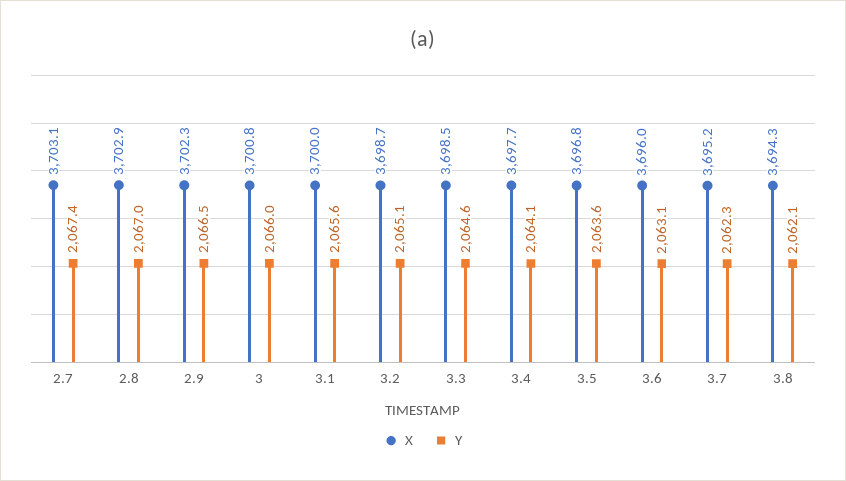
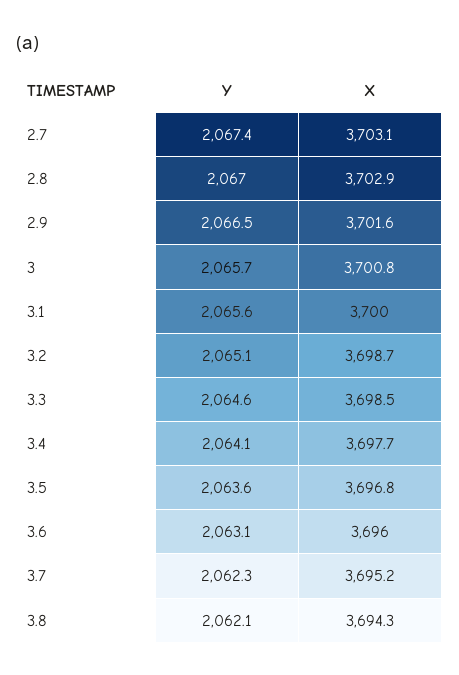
  {
    "X": {
      "2.7": 3703.1,
      "2.8": 3702.9,
-     "2.9": 3702.3,
+     "2.9": 3701.6,
      "3": 3700.8,
      "3.1": 3700,
      "3.2": 3698.7,
      "3.3": 3698.5,
      "3.4": 3697.7,
      "3.5": 3696.8,
      "3.6": 3696,
      "3.7": 3695.2,
      "3.8": 3694.3
    },
    "Y": {
      "2.7": 2067.4,
      "2.8": 2067,
      "2.9": 2066.5,
-     "3": 2066,
+     "3": 2065.7,
      "3.1": 2065.6,
      "3.2": 2065.1,
      "3.3": 2064.6,
      "3.4": 2064.1,
      "3.5": 2063.6,
      "3.6": 2063.1,
      "3.7": 2062.3,
      "3.8": 2062.1
    }
  }

